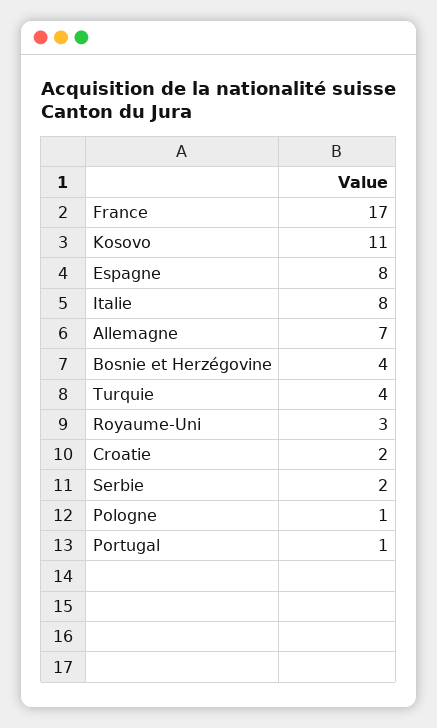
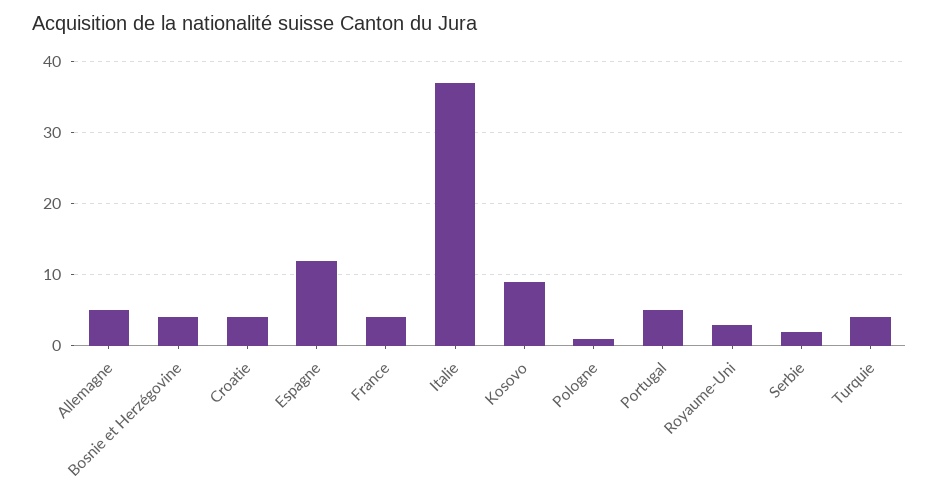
  {
-   "France": 17,
+   "France": 4,
-   "Kosovo": 11,
+   "Kosovo": 9,
-   "Espagne": 8,
+   "Espagne": 12,
-   "Italie": 8,
+   "Italie": 37,
-   "Allemagne": 7,
+   "Allemagne": 5,
    "Bosnie et Herzégovine": 4,
    "Turquie": 4,
    "Royaume-Uni": 3,
-   "Croatie": 2,
+   "Croatie": 4,
    "Serbie": 2,
    "Pologne": 1,
-   "Portugal": 1
+   "Portugal": 5
  }

